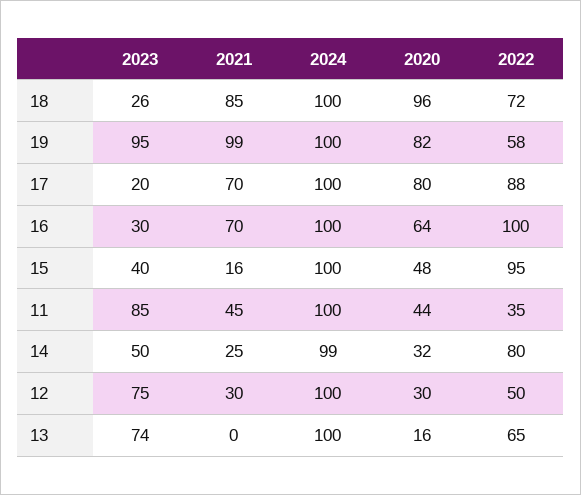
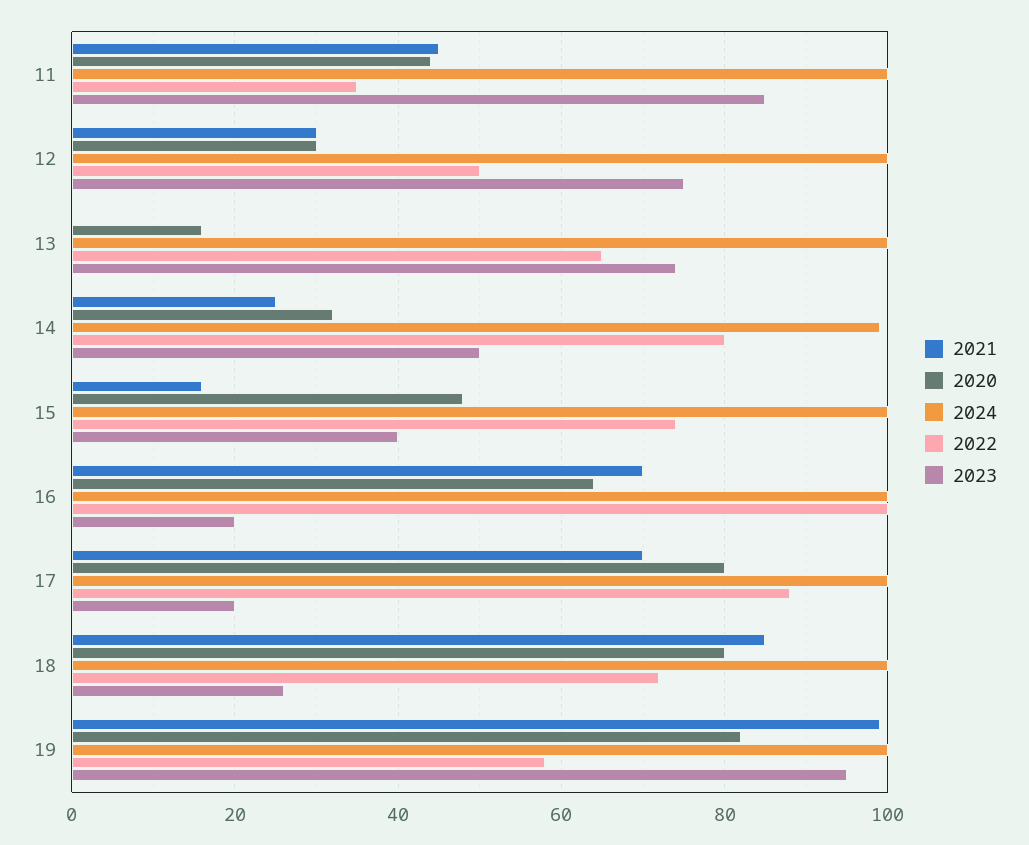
  {
    "2023": {
      "18": 26,
      "19": 95,
      "17": 20,
-     "16": 30,
+     "16": 20,
      "15": 40,
      "11": 85,
      "14": 50,
      "12": 75,
      "13": 74
    },
    "2021": {
      "18": 85,
      "19": 99,
      "17": 70,
      "16": 70,
      "15": 16,
      "11": 45,
      "14": 25,
      "12": 30,
      "13": 0
    },
    "2024": {
      "18": 100,
      "19": 100,
      "17": 100,
      "16": 100,
      "15": 100,
      "11": 100,
      "14": 99,
      "12": 100,
      "13": 100
    },
    "2020": {
-     "18": 96,
+     "18": 80,
      "19": 82,
      "17": 80,
      "16": 64,
      "15": 48,
      "11": 44,
      "14": 32,
      "12": 30,
      "13": 16
    },
    "2022": {
      "18": 72,
      "19": 58,
      "17": 88,
      "16": 100,
-     "15": 95,
+     "15": 75,
      "11": 35,
      "14": 80,
      "12": 50,
      "13": 65
    }
  }

